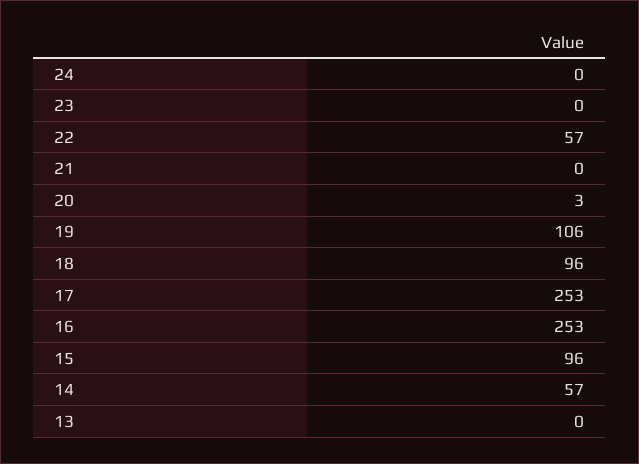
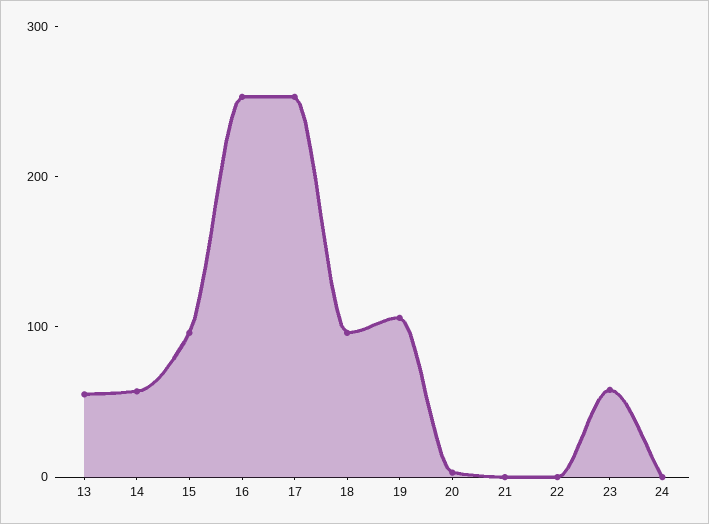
  {
    "24": 0,
-   "23": 0,
+   "23": 60,
-   "22": 57,
+   "22": 0,
    "21": 0,
    "20": 3,
    "19": 106,
    "18": 96,
    "17": 253,
    "16": 253,
    "15": 96,
    "14": 57,
-   "13": 0
+   "13": 60
  }

